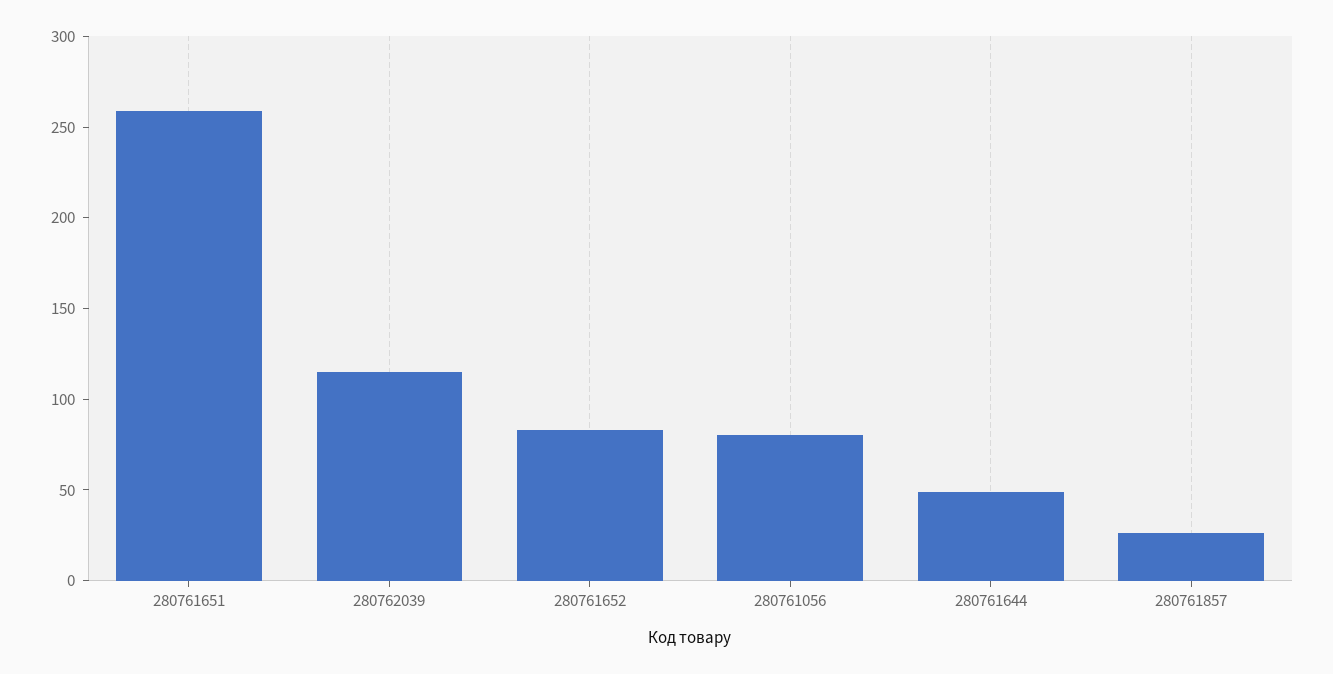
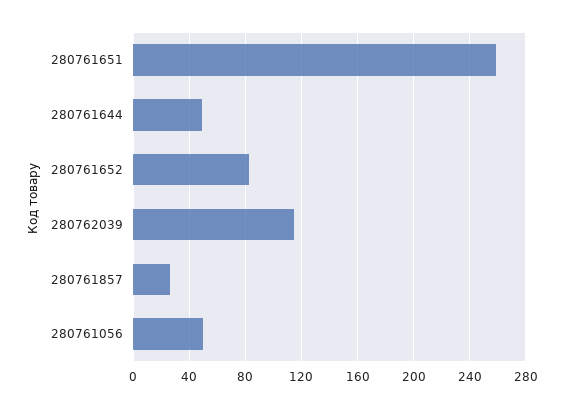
  {
    "280761651": 260,
    "280762039": 115,
    "280761652": 85,
-   "280761056": 80,
+   "280761056": 50,
    "280761644": 50,
    "280761857": 25
  }

